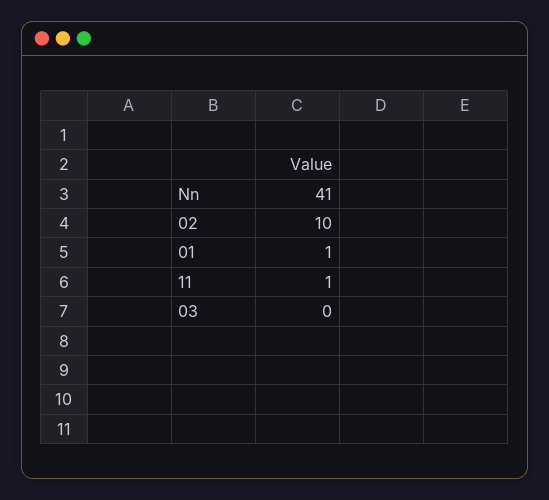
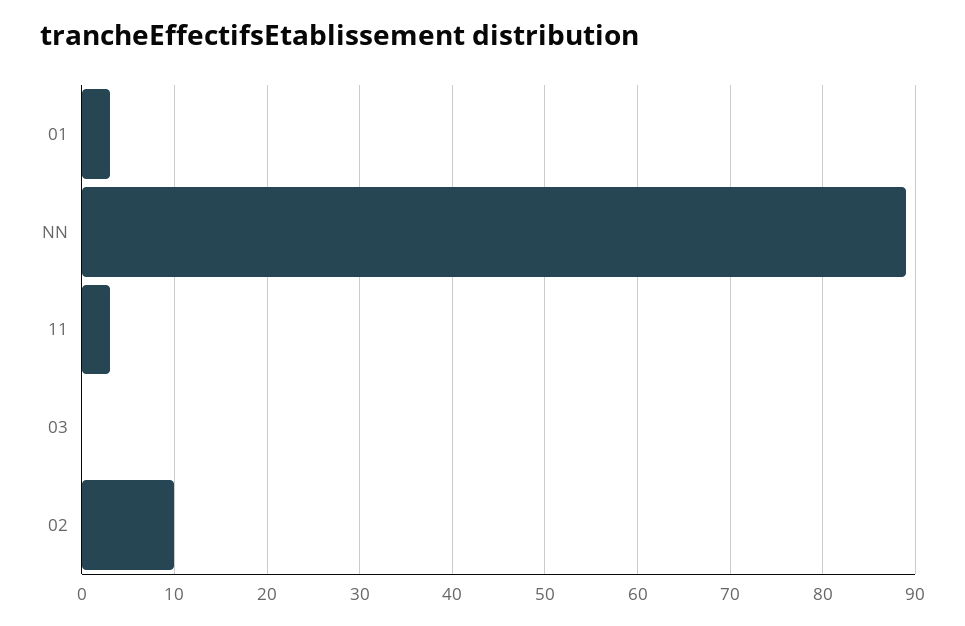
  {
-   "Nn": 41,
+   "Nn": 89,
    "02": 10,
-   "01": 1,
+   "01": 3,
-   "11": 1,
+   "11": 3,
    "03": 0
  }

